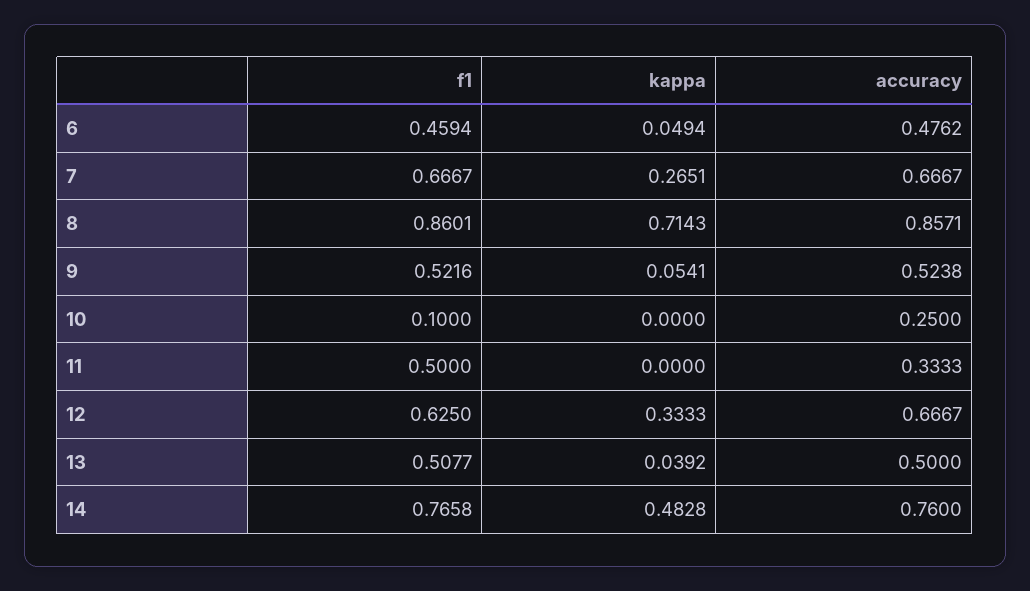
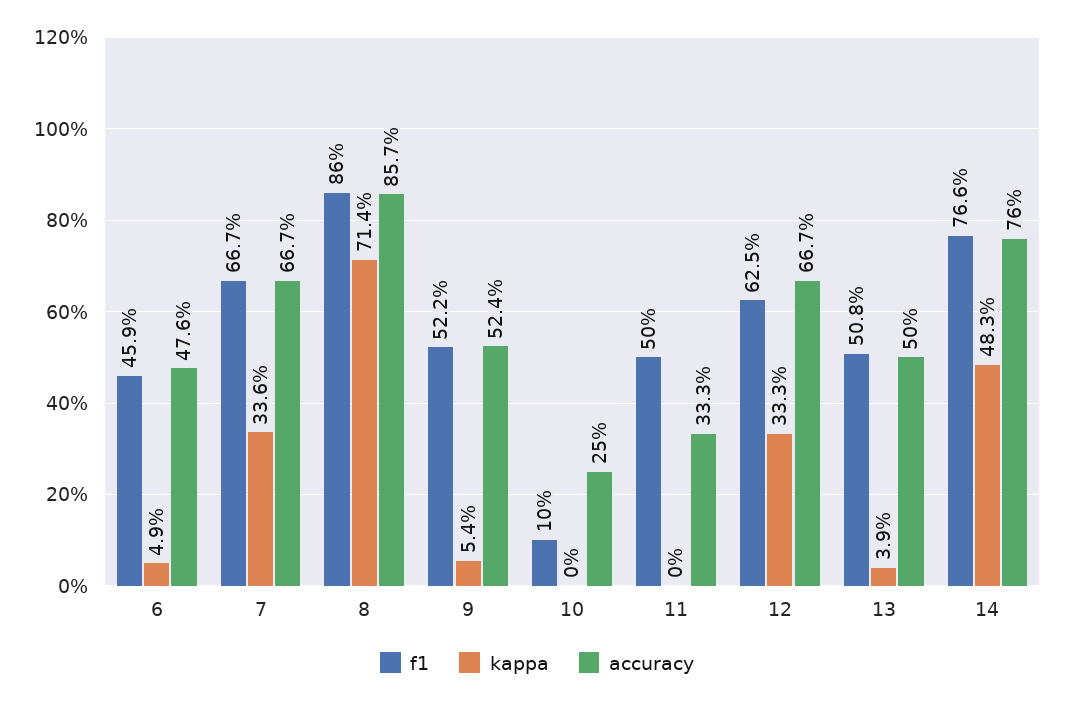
  {
    "f1": {
      "6": 0.4594,
      "7": 0.6667,
      "8": 0.8601,
      "9": 0.5216,
      "10": 0.1,
      "11": 0.5,
      "12": 0.625,
      "13": 0.5077,
      "14": 0.7658
    },
    "kappa": {
      "6": 0.0494,
-     "7": 0.2651,
+     "7": 0.336,
      "8": 0.7143,
      "9": 0.0541,
      "10": 0,
      "11": 0,
      "12": 0.3333,
      "13": 0.0392,
      "14": 0.4828
    },
    "accuracy": {
      "6": 0.4762,
      "7": 0.6667,
      "8": 0.8571,
      "9": 0.5238,
      "10": 0.25,
      "11": 0.3333,
      "12": 0.6667,
      "13": 0.5,
      "14": 0.76
    }
  }

